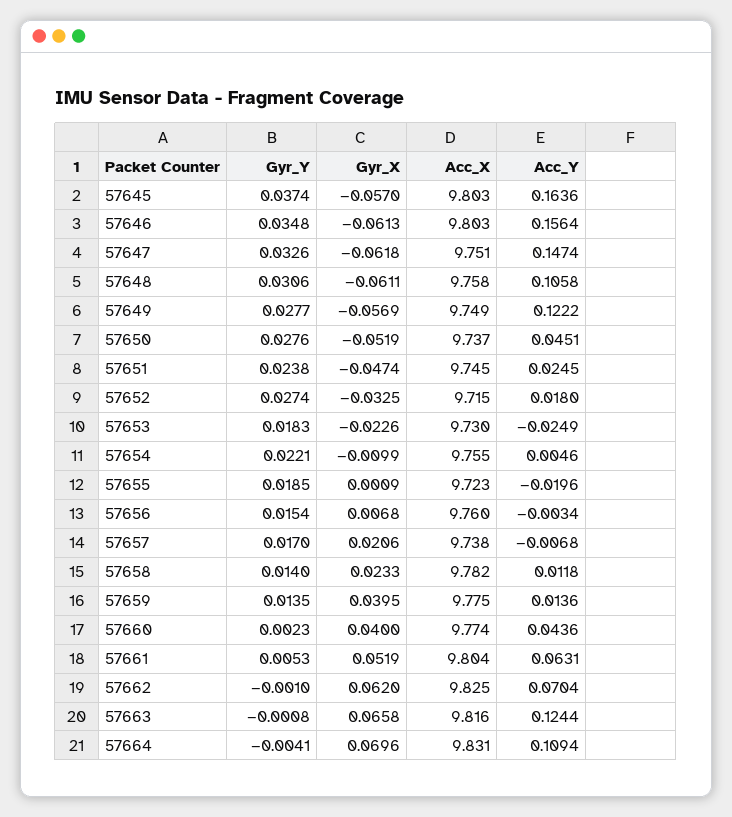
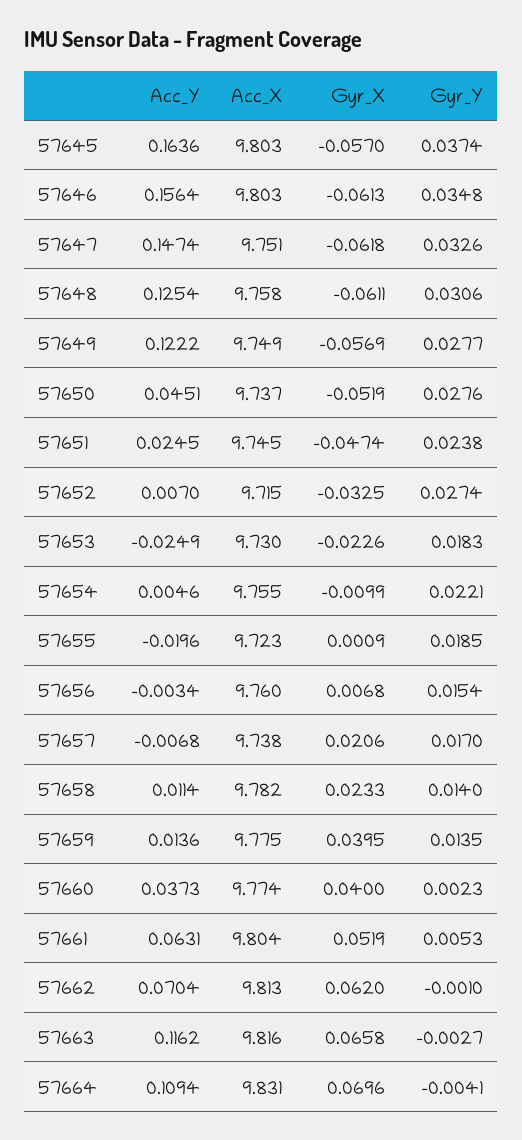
  {
    "Gyr_Y": {
      "57645": 0.0374,
      "57646": 0.0348,
      "57647": 0.0326,
      "57648": 0.0306,
      "57649": 0.0277,
      "57650": 0.0276,
      "57651": 0.0238,
      "57652": 0.0274,
      "57653": 0.0183,
      "57654": 0.0221,
      "57655": 0.0185,
      "57656": 0.0154,
      "57657": 0.017,
      "57658": 0.014,
      "57659": 0.0135,
      "57660": 0.0023,
      "57661": 0.0053,
      "57662": -0.001,
-     "57663": -0.0008,
+     "57663": -0.0027,
      "57664": -0.0041
    },
    "Gyr_X": {
      "57645": -0.057,
      "57646": -0.0613,
      "57647": -0.0618,
      "57648": -0.0611,
      "57649": -0.0569,
      "57650": -0.0519,
      "57651": -0.0474,
      "57652": -0.0325,
      "57653": -0.0226,
      "57654": -0.0099,
      "57655": 0.0009,
      "57656": 0.0068,
      "57657": 0.0206,
      "57658": 0.0233,
      "57659": 0.0395,
      "57660": 0.04,
      "57661": 0.0519,
      "57662": 0.062,
      "57663": 0.0658,
      "57664": 0.0696
    },
    "Acc_X": {
      "57645": 9.803,
      "57646": 9.803,
      "57647": 9.751,
      "57648": 9.758,
      "57649": 9.749,
      "57650": 9.737,
      "57651": 9.745,
      "57652": 9.715,
      "57653": 9.73,
      "57654": 9.755,
      "57655": 9.723,
      "57656": 9.76,
      "57657": 9.738,
      "57658": 9.782,
      "57659": 9.775,
      "57660": 9.774,
      "57661": 9.804,
-     "57662": 9.825,
+     "57662": 9.813,
      "57663": 9.816,
      "57664": 9.831
    },
    "Acc_Y": {
      "57645": 0.1636,
      "57646": 0.1564,
      "57647": 0.1474,
-     "57648": 0.1058,
+     "57648": 0.1254,
      "57649": 0.1222,
      "57650": 0.0451,
      "57651": 0.0245,
-     "57652": 0.018,
+     "57652": 0.007,
      "57653": -0.0249,
      "57654": 0.0046,
      "57655": -0.0196,
      "57656": -0.0034,
      "57657": -0.0068,
-     "57658": 0.0118,
+     "57658": 0.0114,
      "57659": 0.0136,
-     "57660": 0.0436,
+     "57660": 0.0373,
      "57661": 0.0631,
      "57662": 0.0704,
-     "57663": 0.1244,
+     "57663": 0.1162,
      "57664": 0.1094
    }
  }

